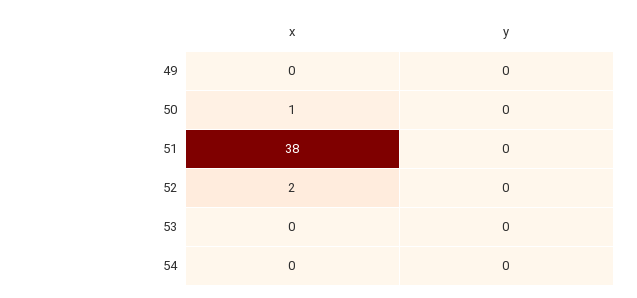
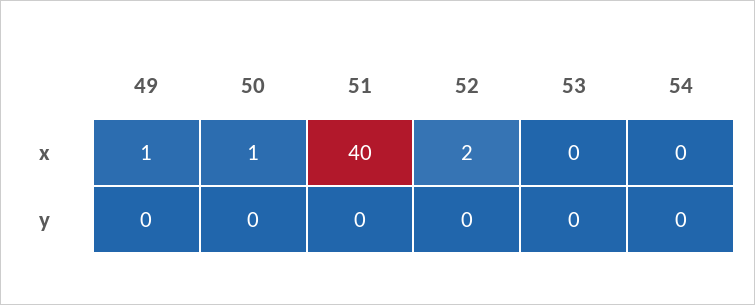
  {
    "x": {
-     "49": 0,
+     "49": 1,
      "50": 1,
-     "51": 38,
+     "51": 40,
      "52": 2,
      "53": 0,
      "54": 0
    },
    "y": {
      "49": 0,
      "50": 0,
      "51": 0,
      "52": 0,
      "53": 0,
      "54": 0
    }
  }

